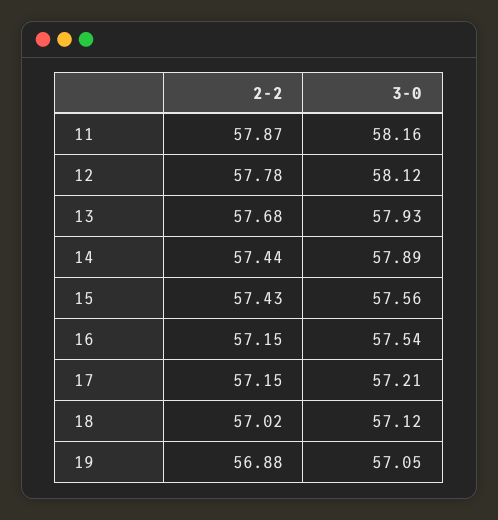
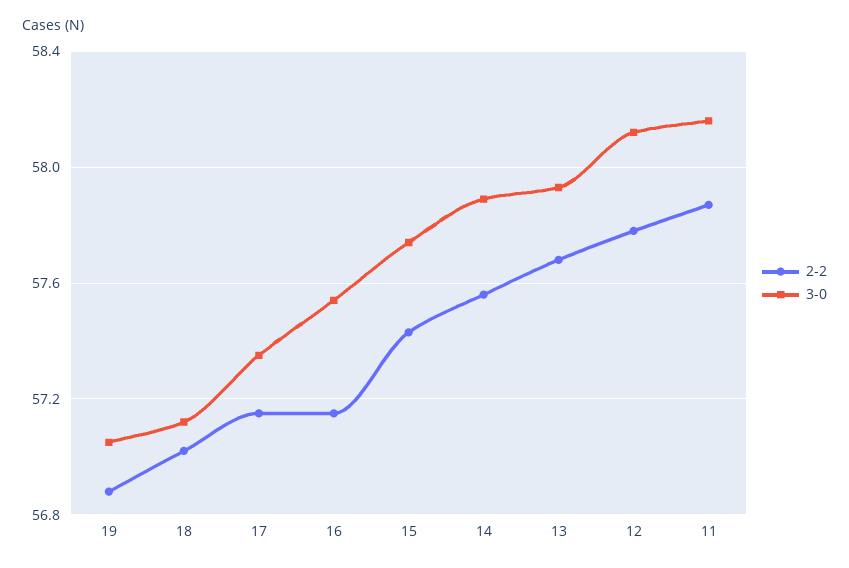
  {
    "2-2": {
      "11": 57.87,
      "12": 57.78,
      "13": 57.68,
-     "14": 57.44,
+     "14": 57.55,
      "15": 57.43,
      "16": 57.15,
      "17": 57.15,
      "18": 57.02,
      "19": 56.88
    },
    "3-0": {
      "11": 58.16,
      "12": 58.12,
      "13": 57.93,
      "14": 57.89,
-     "15": 57.56,
+     "15": 57.75,
      "16": 57.54,
-     "17": 57.21,
+     "17": 57.35,
      "18": 57.12,
      "19": 57.05
    }
  }

